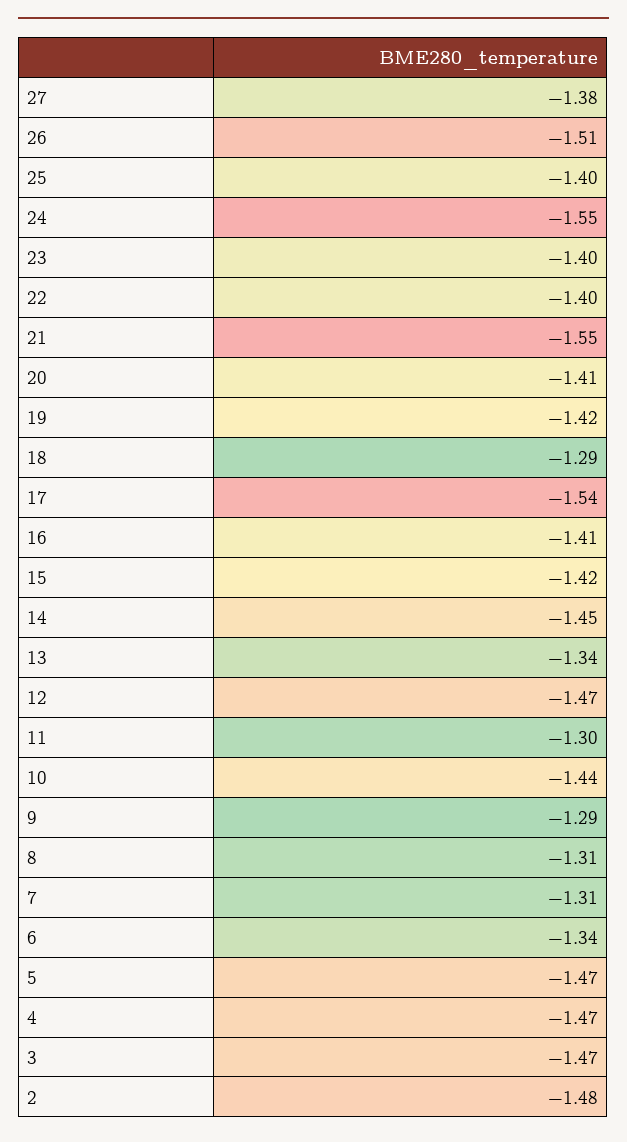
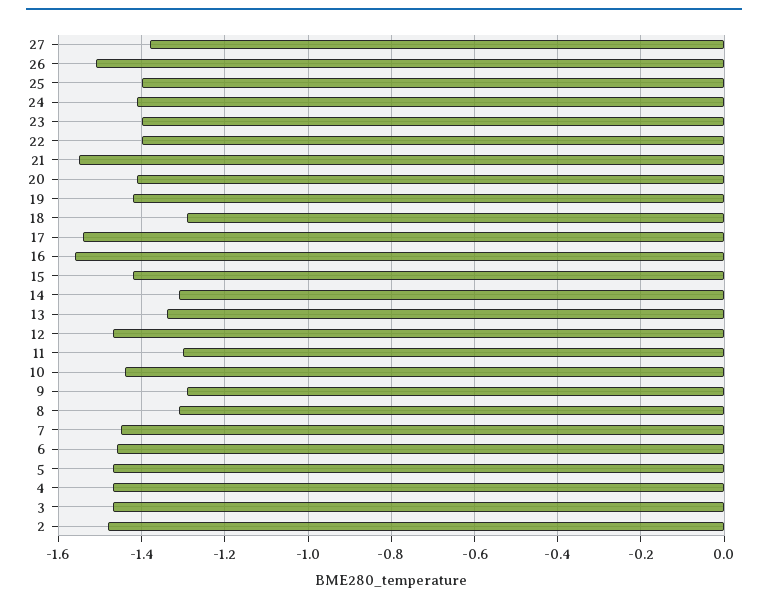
  {
    "27": -1.38,
    "26": -1.51,
    "25": -1.4,
-   "24": -1.55,
+   "24": -1.4,
    "23": -1.4,
    "22": -1.4,
    "21": -1.55,
    "20": -1.41,
    "19": -1.42,
    "18": -1.29,
    "17": -1.54,
-   "16": -1.41,
+   "16": -1.55,
    "15": -1.42,
-   "14": -1.45,
+   "14": -1.3,
    "13": -1.34,
    "12": -1.47,
    "11": -1.3,
    "10": -1.44,
    "9": -1.29,
    "8": -1.31,
-   "7": -1.31,
+   "7": -1.45,
-   "6": -1.34,
+   "6": -1.45,
    "5": -1.47,
    "4": -1.47,
    "3": -1.47,
    "2": -1.48
  }

